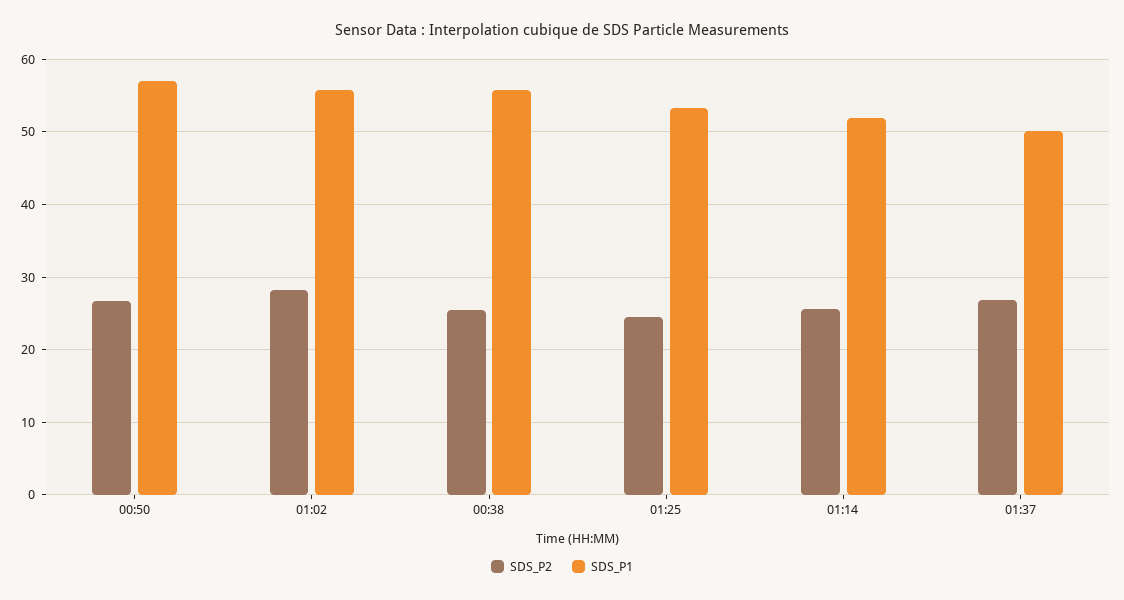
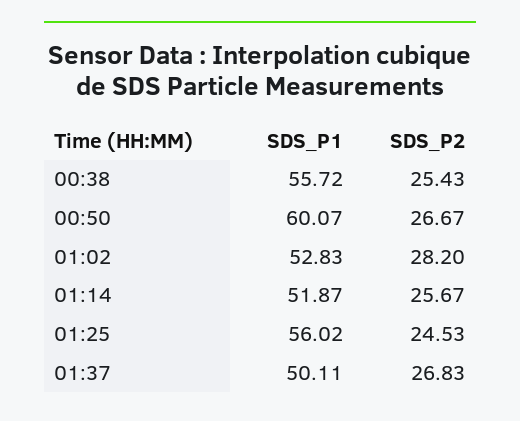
  {
    "SDS_P2": {
      "00:50": 26.67,
      "01:02": 28.2,
      "00:38": 25.43,
      "01:25": 24.53,
      "01:14": 25.67,
      "01:37": 26.83
    },
    "SDS_P1": {
-     "00:50": 57,
+     "00:50": 60.07,
-     "01:02": 56,
+     "01:02": 52.83,
      "00:38": 55.72,
-     "01:25": 53,
+     "01:25": 56.02,
      "01:14": 51.87,
      "01:37": 50.11
    }
  }

